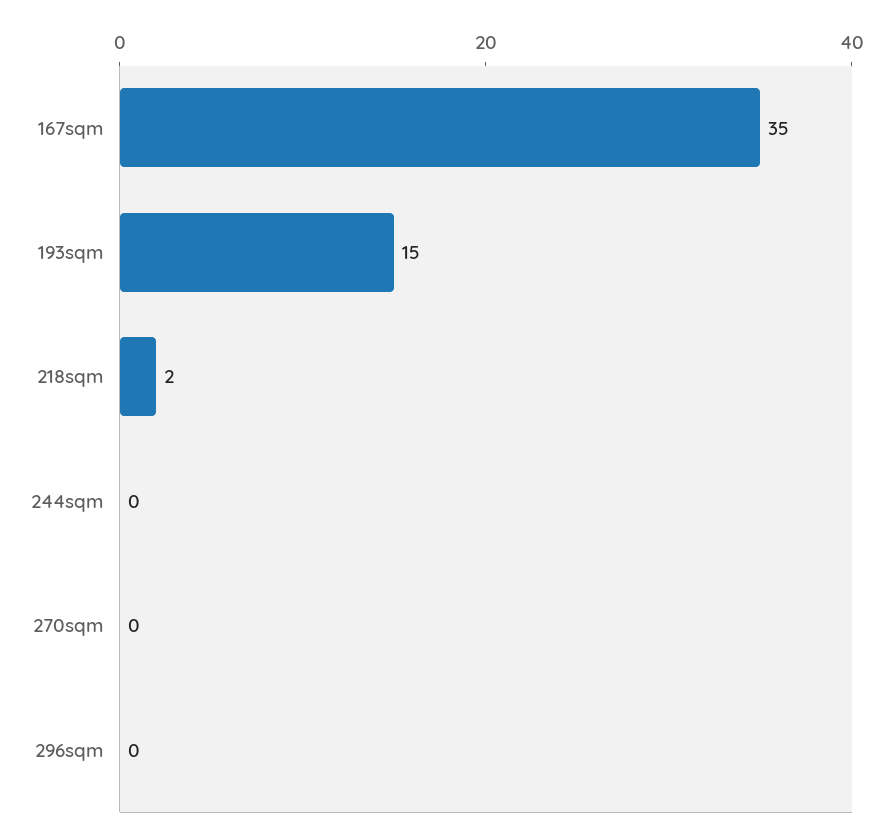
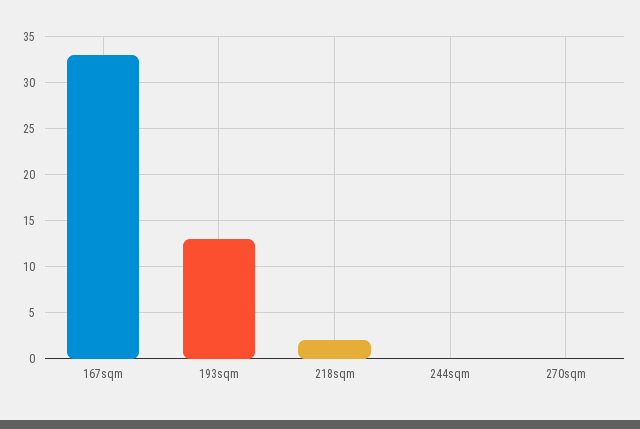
  {
-   "167sqm": 35,
+   "167sqm": 33,
-   "193sqm": 15,
+   "193sqm": 13,
    "218sqm": 2,
    "244sqm": 0,
-   "270sqm": 0,
+   "270sqm": 0
-   "296sqm": 0
  }

